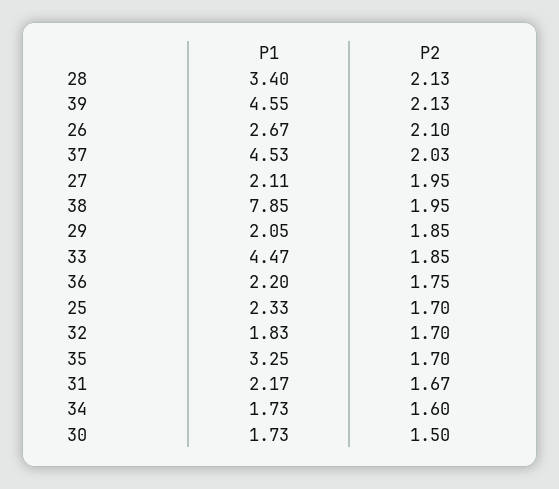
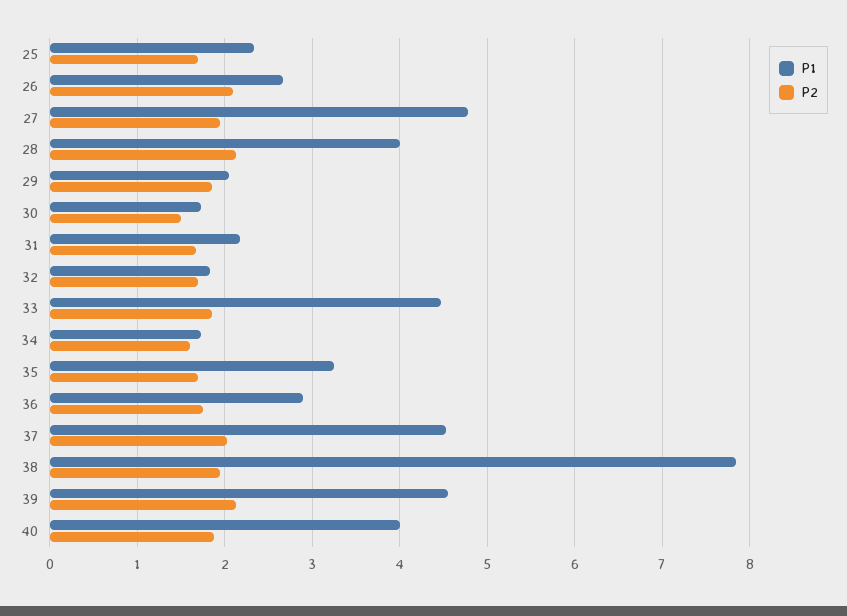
  {
    "P1": {
-     "28": 3.4,
+     "28": 4,
      "39": 4.55,
      "26": 2.67,
      "37": 4.53,
-     "27": 2.11,
+     "27": 4.8,
      "38": 7.85,
      "29": 2.05,
      "33": 4.47,
-     "36": 2.2,
+     "36": 2.9,
      "25": 2.33,
      "32": 1.83,
      "35": 3.25,
      "31": 2.17,
      "34": 1.73,
-     "30": 1.73
+     "30": 1.73,
+     "40": 4
    },
    "P2": {
      "28": 2.13,
      "39": 2.13,
      "26": 2.1,
      "37": 2.03,
      "27": 1.95,
      "38": 1.95,
      "29": 1.85,
      "33": 1.85,
      "36": 1.75,
      "25": 1.7,
      "32": 1.7,
      "35": 1.7,
      "31": 1.67,
      "34": 1.6,
-     "30": 1.5
+     "30": 1.5,
+     "40": 1.9
    }
  }

